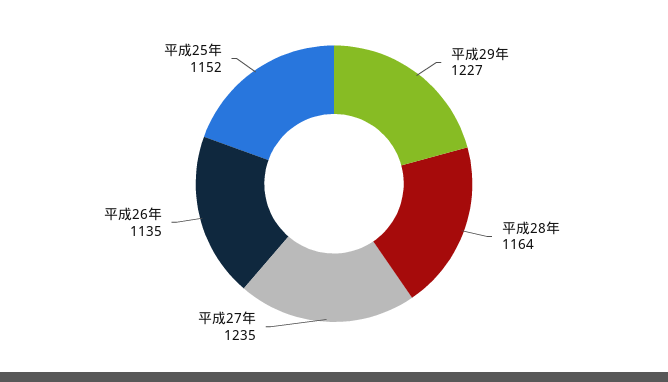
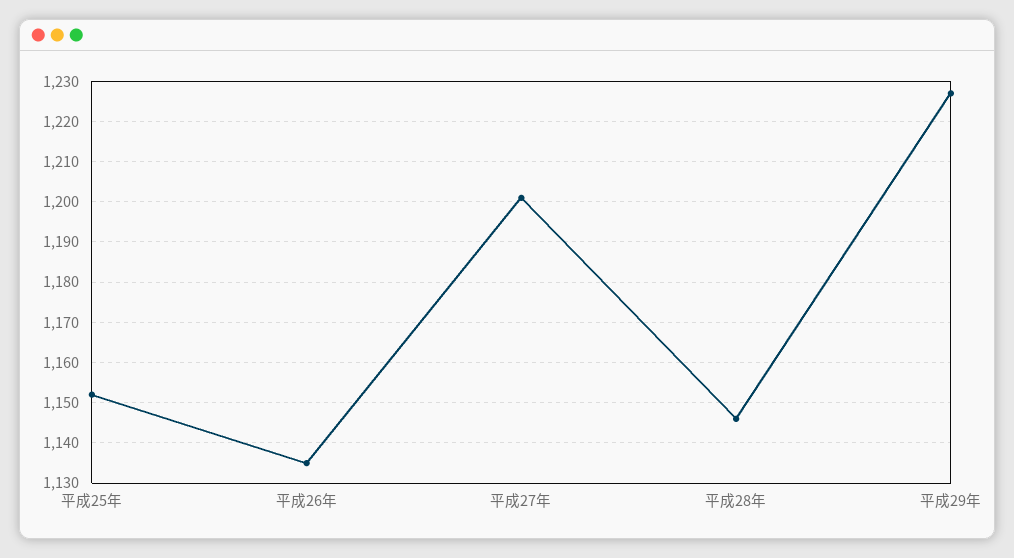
  {
    "平成29年": 1227,
-   "平成28年": 1164,
+   "平成28年": 1145,
-   "平成27年": 1235,
+   "平成27年": 1200,
    "平成26年": 1135,
    "平成25年": 1152
  }

